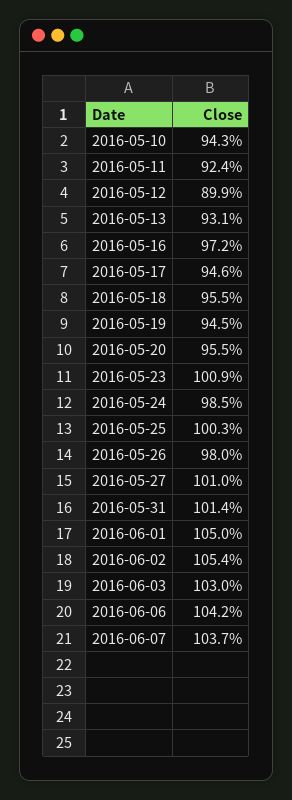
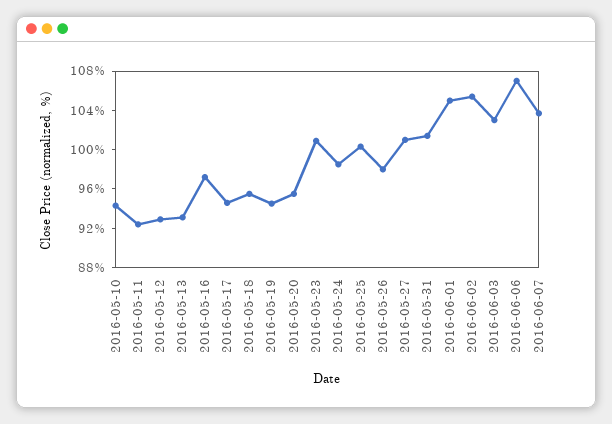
  {
    "2016-05-10": 94.3,
    "2016-05-11": 92.4,
-   "2016-05-12": 89.9,
+   "2016-05-12": 93,
    "2016-05-13": 93.1,
    "2016-05-16": 97.2,
    "2016-05-17": 94.6,
    "2016-05-18": 95.5,
    "2016-05-19": 94.5,
    "2016-05-20": 95.5,
    "2016-05-23": 100.9,
    "2016-05-24": 98.5,
    "2016-05-25": 100.3,
    "2016-05-26": 98,
    "2016-05-27": 101,
    "2016-05-31": 101.4,
    "2016-06-01": 105,
    "2016-06-02": 105.4,
    "2016-06-03": 103,
-   "2016-06-06": 104.2,
+   "2016-06-06": 107,
    "2016-06-07": 103.7
  }

